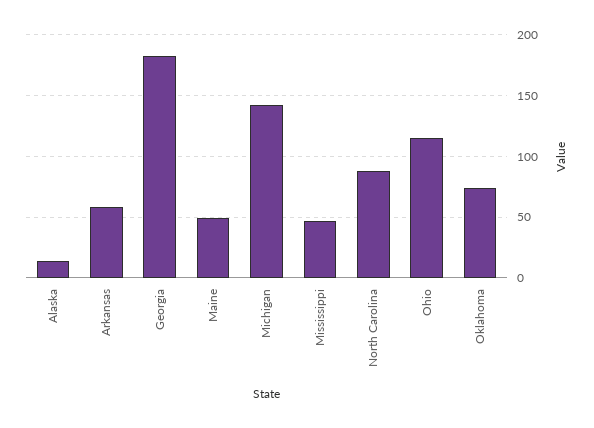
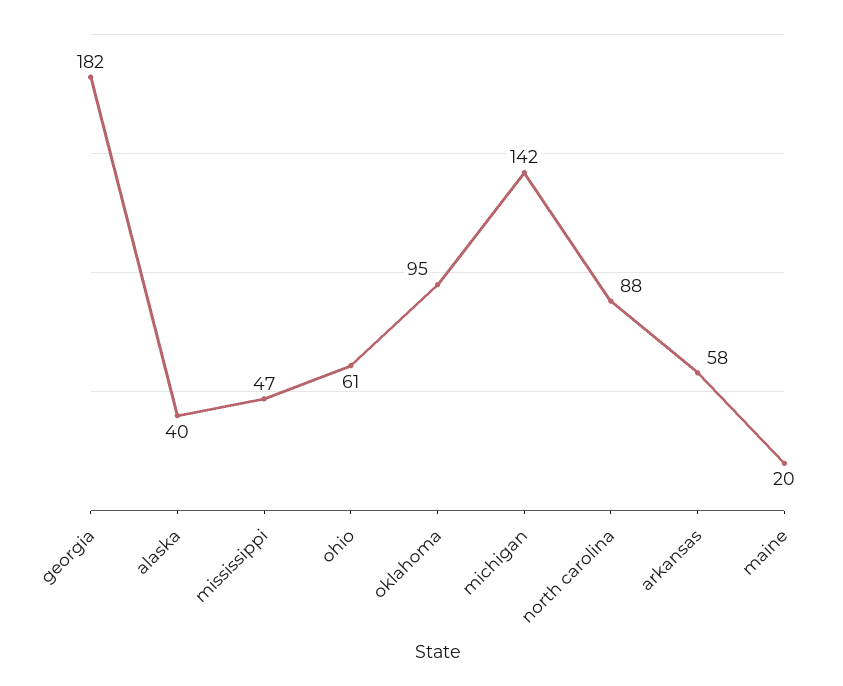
  {
-   "Alaska": 15,
+   "Alaska": 40,
    "Arkansas": 58,
    "Georgia": 182,
-   "Maine": 50,
+   "Maine": 20,
    "Michigan": 142,
    "Mississippi": 47,
    "North Carolina": 88,
-   "Ohio": 115,
+   "Ohio": 61,
-   "Oklahoma": 75
+   "Oklahoma": 95
  }

